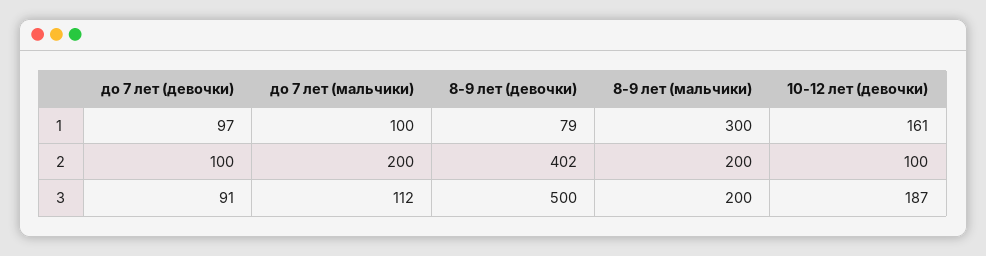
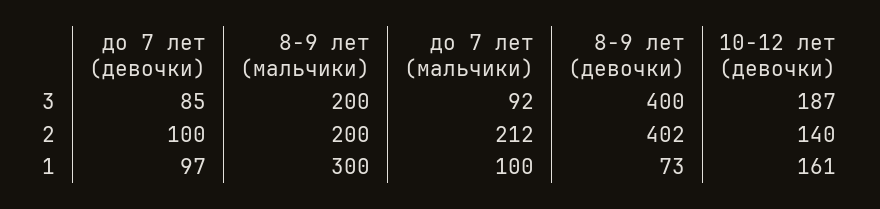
  {
    "до 7 лет (девочки)": {
      "1": 97,
      "2": 100,
-     "3": 91
+     "3": 85
    },
    "до 7 лет (мальчики)": {
      "1": 100,
-     "2": 200,
+     "2": 212,
-     "3": 112
+     "3": 92
    },
    "8-9 лет (девочки)": {
-     "1": 79,
+     "1": 73,
      "2": 402,
-     "3": 500
+     "3": 400
    },
    "8-9 лет (мальчики)": {
      "1": 300,
      "2": 200,
      "3": 200
    },
    "10-12 лет (девочки)": {
      "1": 161,
-     "2": 100,
+     "2": 140,
      "3": 187
    }
  }

